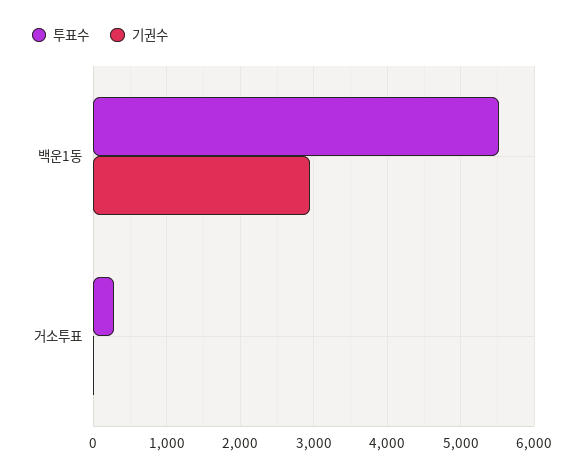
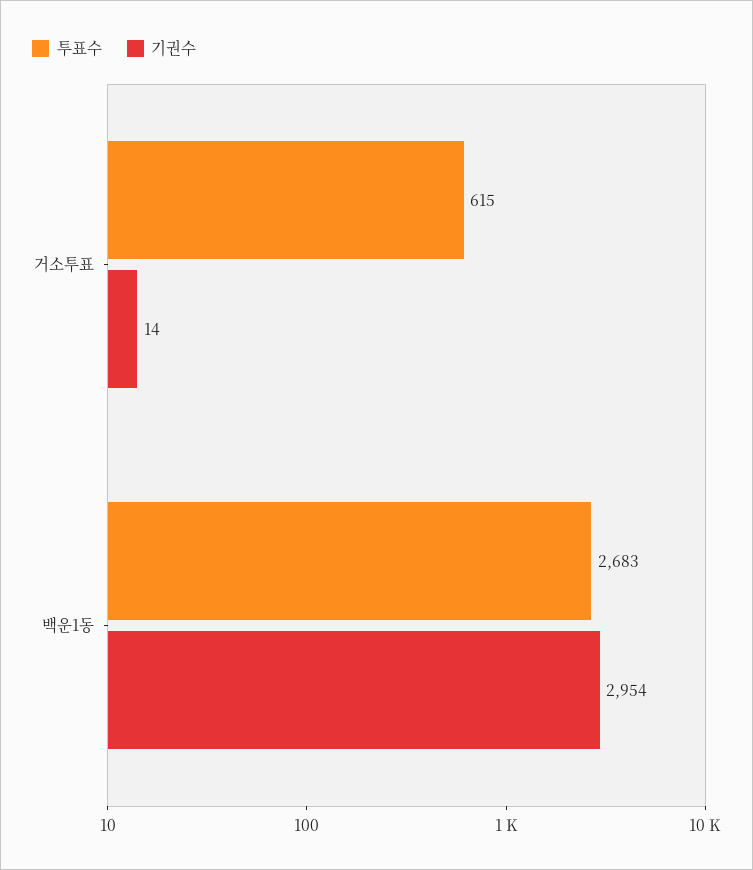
  {
    "투표수": {
-     "백운1동": 5500,
+     "백운1동": 2683,
-     "거소투표": 300
+     "거소투표": 615
    },
    "기권수": {
      "백운1동": 2954,
      "거소투표": 14
    }
  }

